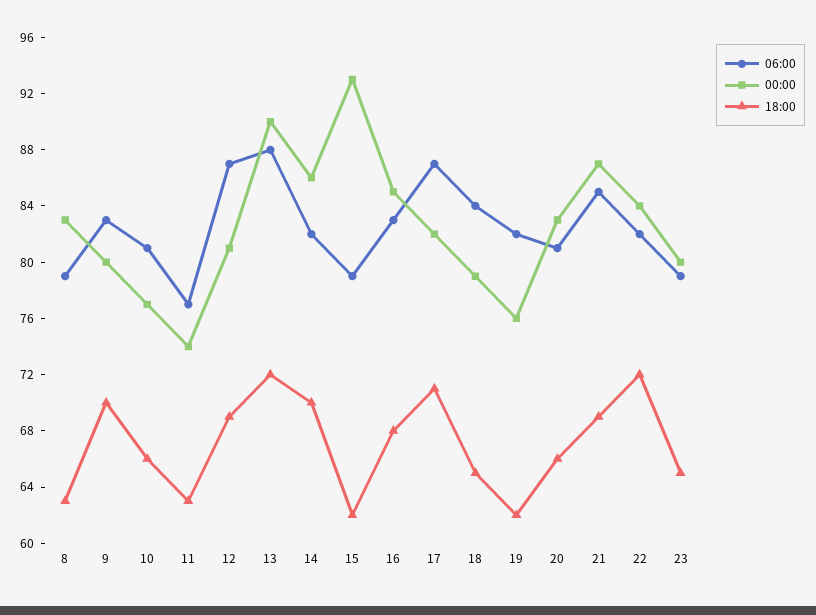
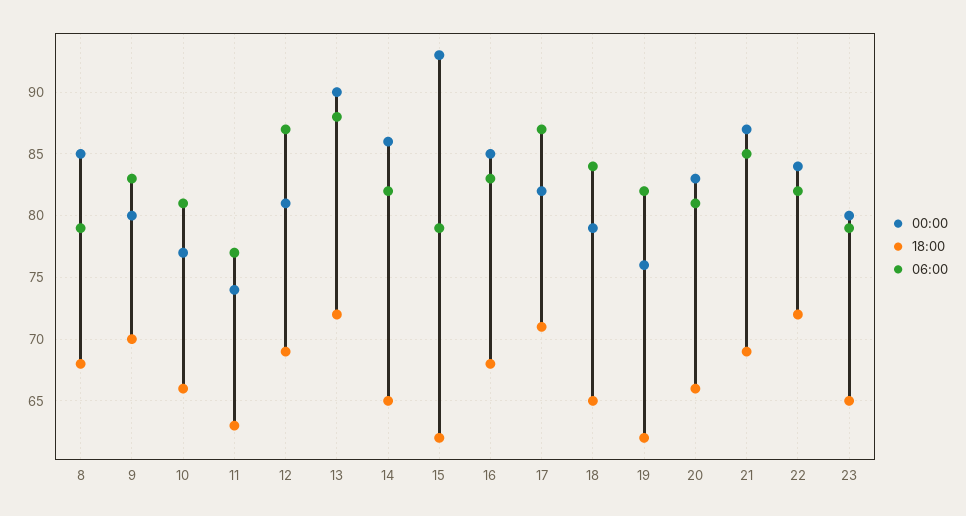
  {
    "06:00": {
      "8": 79,
      "9": 83,
      "10": 81,
      "11": 77,
      "12": 87,
      "13": 88,
      "14": 82,
      "15": 79,
      "16": 83,
      "17": 87,
      "18": 84,
      "19": 82,
      "20": 81,
      "21": 85,
      "22": 82,
      "23": 79
    },
    "00:00": {
-     "8": 83,
+     "8": 85,
      "9": 80,
      "10": 77,
      "11": 74,
      "12": 81,
      "13": 90,
      "14": 86,
      "15": 93,
      "16": 85,
      "17": 82,
      "18": 79,
      "19": 76,
      "20": 83,
      "21": 87,
      "22": 84,
      "23": 80
    },
    "18:00": {
-     "8": 63,
+     "8": 68,
      "9": 70,
      "10": 66,
      "11": 63,
      "12": 69,
      "13": 72,
-     "14": 70,
+     "14": 65,
      "15": 62,
      "16": 68,
      "17": 71,
      "18": 65,
      "19": 62,
      "20": 66,
      "21": 69,
      "22": 72,
      "23": 65
    }
  }

